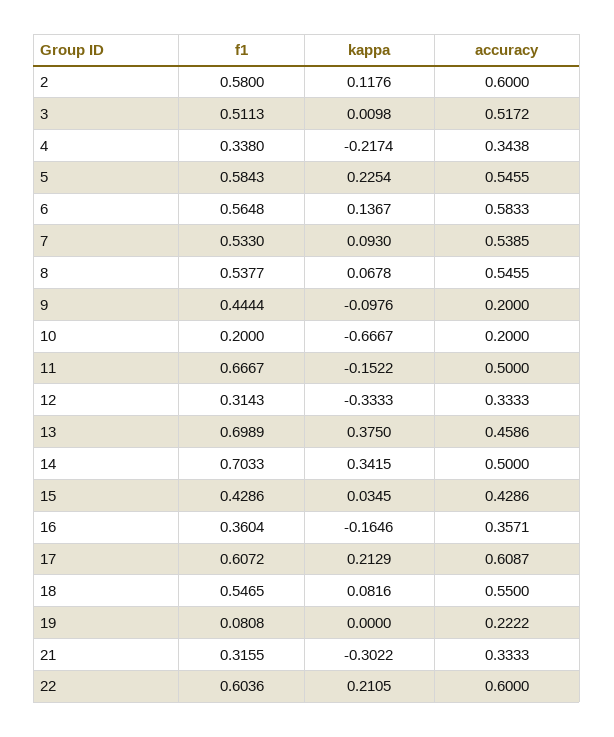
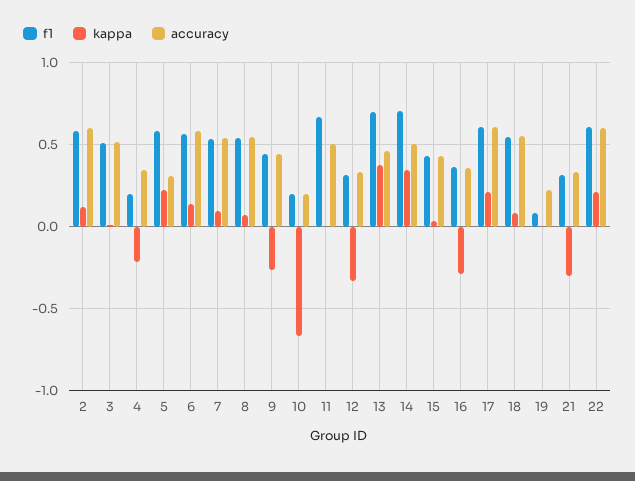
  {
    "f1": {
      "2": 0.58,
      "3": 0.5113,
-     "4": 0.338,
+     "4": 0.2,
      "5": 0.5843,
      "6": 0.5648,
      "7": 0.533,
      "8": 0.5377,
      "9": 0.4444,
      "10": 0.2,
      "11": 0.6667,
      "12": 0.3143,
      "13": 0.6989,
      "14": 0.7033,
      "15": 0.4286,
      "16": 0.3604,
      "17": 0.6072,
      "18": 0.5465,
      "19": 0.0808,
      "21": 0.3155,
      "22": 0.6036
    },
    "kappa": {
      "2": 0.1176,
      "3": 0.0098,
      "4": -0.2174,
      "5": 0.2254,
      "6": 0.1367,
      "7": 0.093,
      "8": 0.0678,
-     "9": -0.0976,
+     "9": -0.25,
      "10": -0.6667,
-     "11": -0.1522,
+     "11": 0,
      "12": -0.3333,
      "13": 0.375,
      "14": 0.3415,
      "15": 0.0345,
-     "16": -0.1646,
+     "16": -0.3,
      "17": 0.2129,
      "18": 0.0816,
      "19": 0,
      "21": -0.3022,
      "22": 0.2105
    },
    "accuracy": {
      "2": 0.6,
      "3": 0.5172,
      "4": 0.3438,
-     "5": 0.5455,
+     "5": 0.3,
      "6": 0.5833,
      "7": 0.5385,
      "8": 0.5455,
-     "9": 0.2,
+     "9": 0.45,
      "10": 0.2,
      "11": 0.5,
      "12": 0.3333,
      "13": 0.4586,
      "14": 0.5,
      "15": 0.4286,
      "16": 0.3571,
      "17": 0.6087,
      "18": 0.55,
      "19": 0.2222,
      "21": 0.3333,
      "22": 0.6
    }
  }

